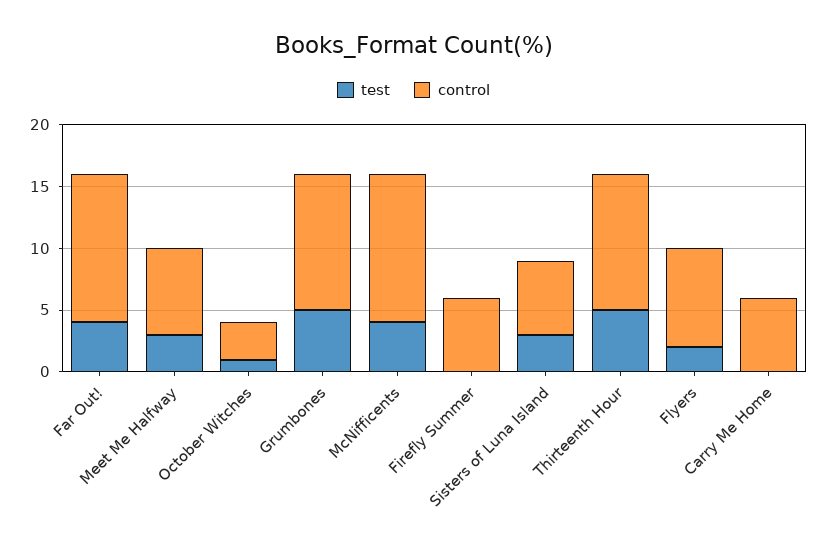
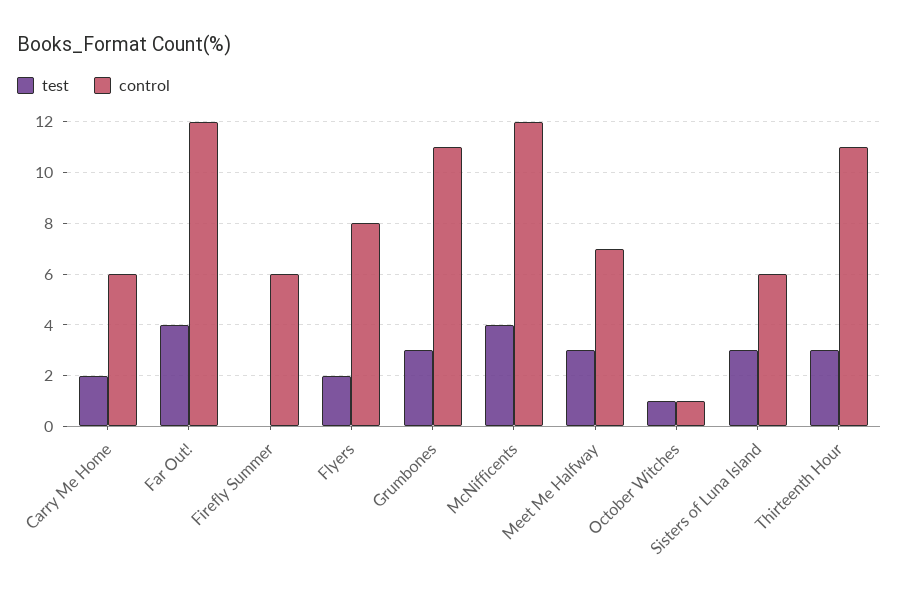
  {
    "test": {
      "Far Out!": 4,
      "Meet Me Halfway": 3,
      "October Witches": 1,
-     "Grumbones": 5,
+     "Grumbones": 3,
      "McNifficents": 4,
      "Firefly Summer": 0,
      "Sisters of Luna Island": 3,
-     "Thirteenth Hour": 5,
+     "Thirteenth Hour": 3,
      "Flyers": 2,
-     "Carry Me Home": 0
+     "Carry Me Home": 2
    },
    "control": {
      "Far Out!": 12,
      "Meet Me Halfway": 7,
-     "October Witches": 3,
+     "October Witches": 1,
      "Grumbones": 11,
      "McNifficents": 12,
      "Firefly Summer": 6,
      "Sisters of Luna Island": 6,
      "Thirteenth Hour": 11,
      "Flyers": 8,
      "Carry Me Home": 6
    }
  }

